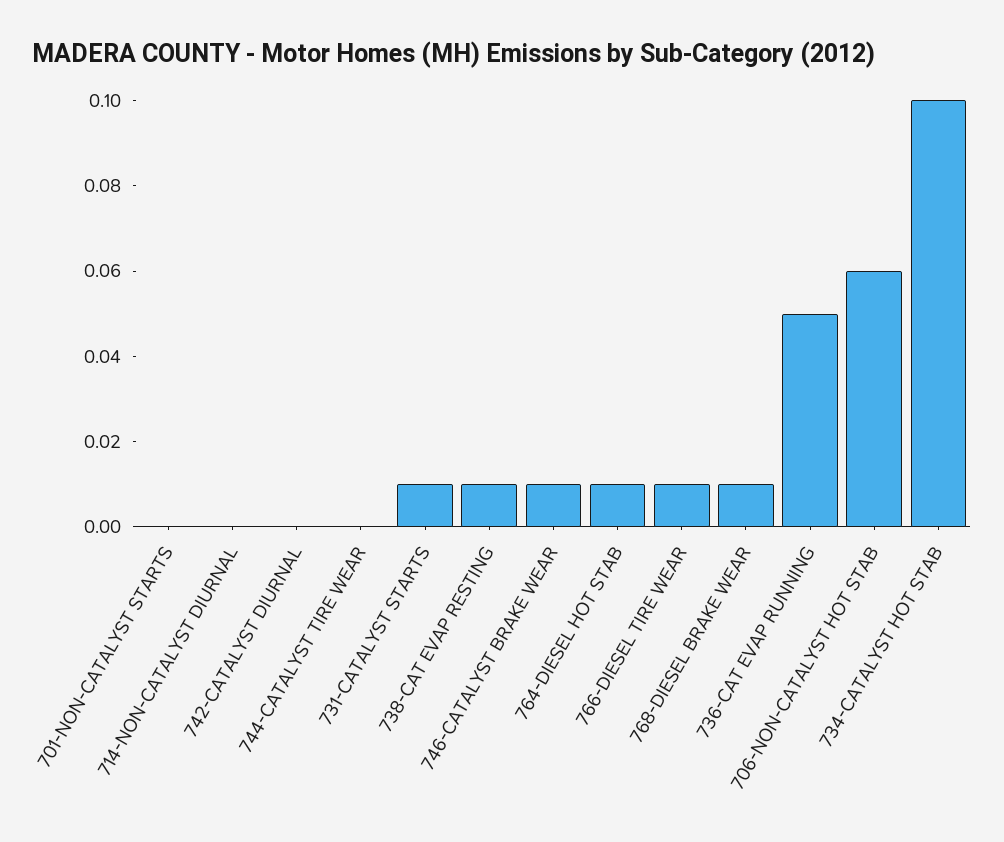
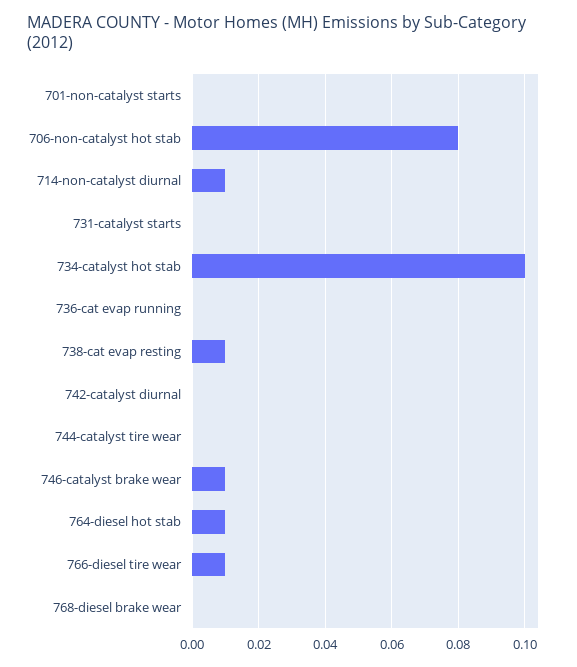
  {
    "701-NON-CATALYST STARTS": 0,
-   "714-NON-CATALYST DIURNAL": 0,
+   "714-NON-CATALYST DIURNAL": 0.01,
    "742-CATALYST DIURNAL": 0,
    "744-CATALYST TIRE WEAR": 0,
-   "731-CATALYST STARTS": 0.01,
+   "731-CATALYST STARTS": 0,
    "738-CAT EVAP RESTING": 0.01,
    "746-CATALYST BRAKE WEAR": 0.01,
    "764-DIESEL HOT STAB": 0.01,
    "766-DIESEL TIRE WEAR": 0.01,
-   "768-DIESEL BRAKE WEAR": 0.01,
+   "768-DIESEL BRAKE WEAR": 0,
-   "736-CAT EVAP RUNNING": 0.05,
+   "736-CAT EVAP RUNNING": 0,
-   "706-NON-CATALYST HOT STAB": 0.06,
+   "706-NON-CATALYST HOT STAB": 0.08,
    "734-CATALYST HOT STAB": 0.1
  }

